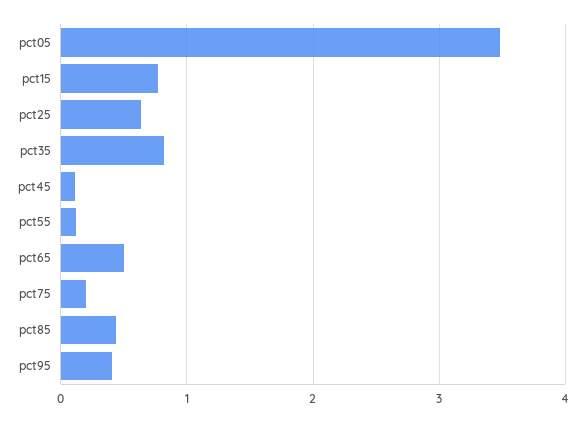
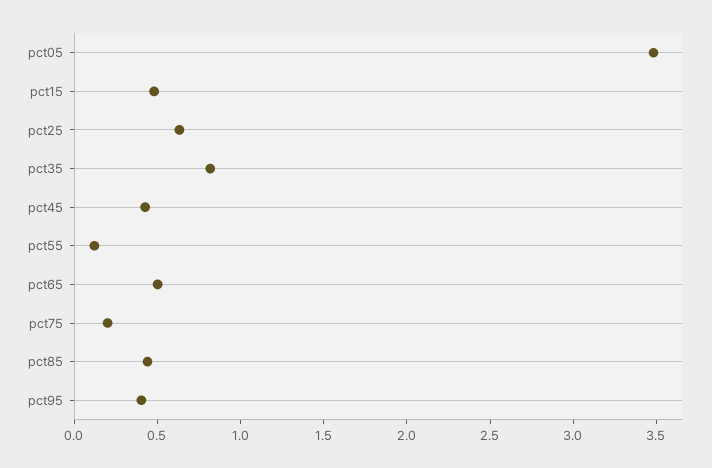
  {
    "pct05": 3.5,
-   "pct15": 0.8,
+   "pct15": 0.5,
    "pct25": 0.6,
    "pct35": 0.8,
-   "pct45": 0.1,
+   "pct45": 0.4,
    "pct55": 0.1,
    "pct65": 0.5,
    "pct75": 0.2,
    "pct85": 0.4,
    "pct95": 0.4
  }

